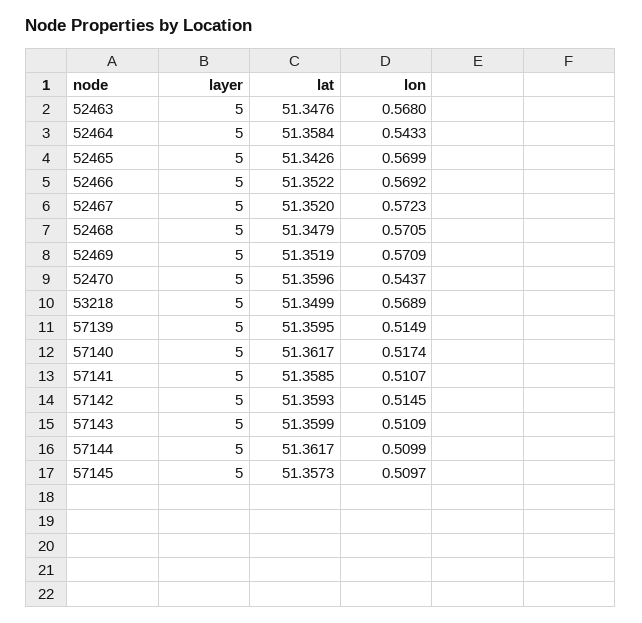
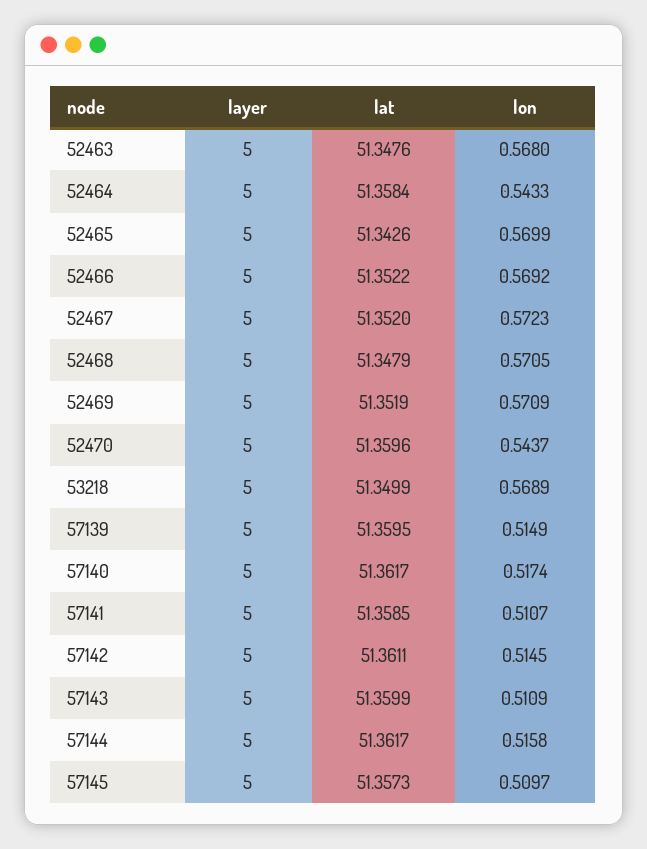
  {
    "layer": {
      "52463": 5,
      "52464": 5,
      "52465": 5,
      "52466": 5,
      "52467": 5,
      "52468": 5,
      "52469": 5,
      "52470": 5,
      "53218": 5,
      "57139": 5,
      "57140": 5,
      "57141": 5,
      "57142": 5,
      "57143": 5,
      "57144": 5,
      "57145": 5
    },
    "lat": {
      "52463": 51.3476,
      "52464": 51.3584,
      "52465": 51.3426,
      "52466": 51.3522,
      "52467": 51.352,
      "52468": 51.3479,
      "52469": 51.3519,
      "52470": 51.3596,
      "53218": 51.3499,
      "57139": 51.3595,
      "57140": 51.3617,
      "57141": 51.3585,
-     "57142": 51.3593,
+     "57142": 51.3611,
      "57143": 51.3599,
      "57144": 51.3617,
      "57145": 51.3573
    },
    "lon": {
      "52463": 0.568,
      "52464": 0.5433,
      "52465": 0.5699,
      "52466": 0.5692,
      "52467": 0.5723,
      "52468": 0.5705,
      "52469": 0.5709,
      "52470": 0.5437,
      "53218": 0.5689,
      "57139": 0.5149,
      "57140": 0.5174,
      "57141": 0.5107,
      "57142": 0.5145,
      "57143": 0.5109,
-     "57144": 0.5099,
+     "57144": 0.5158,
      "57145": 0.5097
    }
  }

